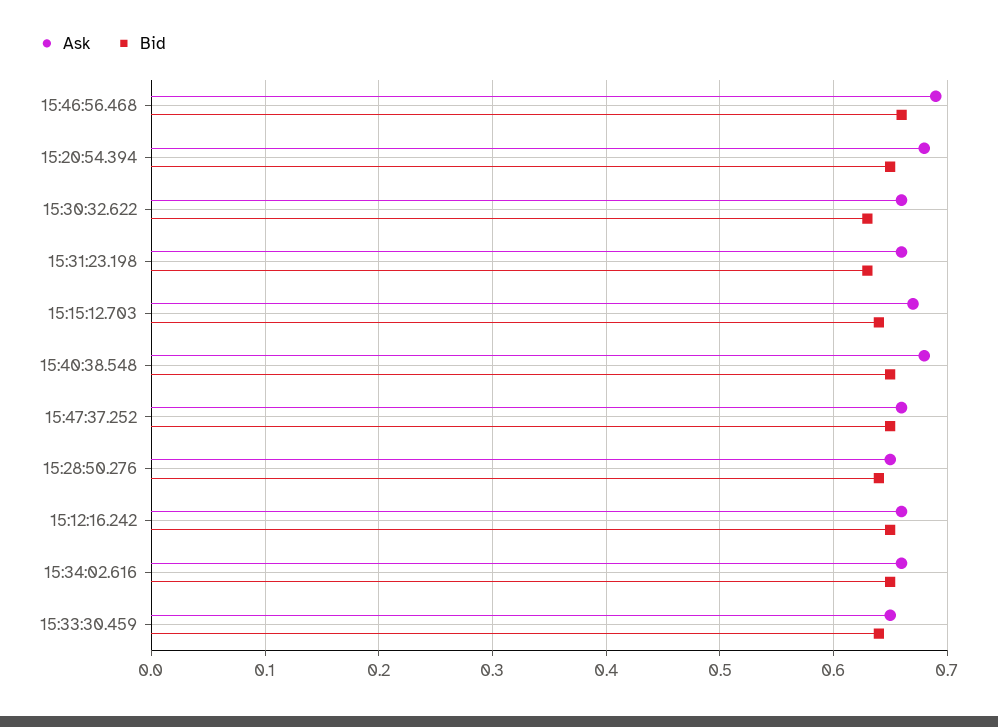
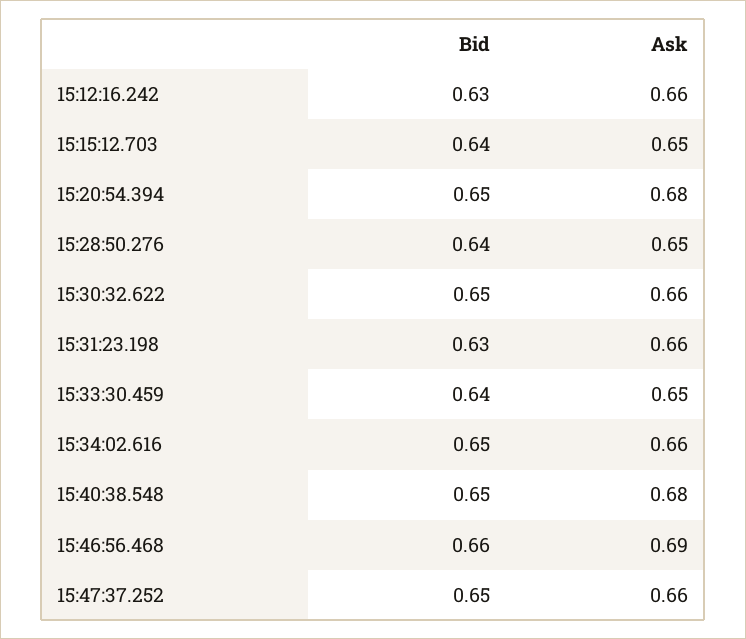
  {
    "Ask": {
      "15:46:56.468": 0.69,
      "15:20:54.394": 0.68,
      "15:30:32.622": 0.66,
      "15:31:23.198": 0.66,
-     "15:15:12.703": 0.67,
+     "15:15:12.703": 0.65,
      "15:40:38.548": 0.68,
      "15:47:37.252": 0.66,
      "15:28:50.276": 0.65,
      "15:12:16.242": 0.66,
      "15:34:02.616": 0.66,
      "15:33:30.459": 0.65
    },
    "Bid": {
      "15:46:56.468": 0.66,
      "15:20:54.394": 0.65,
-     "15:30:32.622": 0.63,
+     "15:30:32.622": 0.65,
      "15:31:23.198": 0.63,
      "15:15:12.703": 0.64,
      "15:40:38.548": 0.65,
      "15:47:37.252": 0.65,
      "15:28:50.276": 0.64,
-     "15:12:16.242": 0.65,
+     "15:12:16.242": 0.63,
      "15:34:02.616": 0.65,
      "15:33:30.459": 0.64
    }
  }

